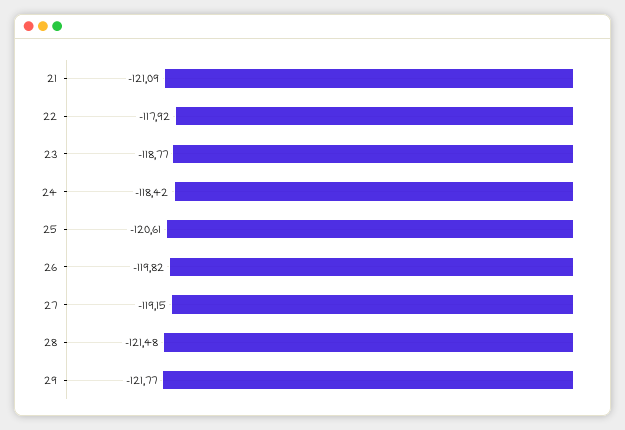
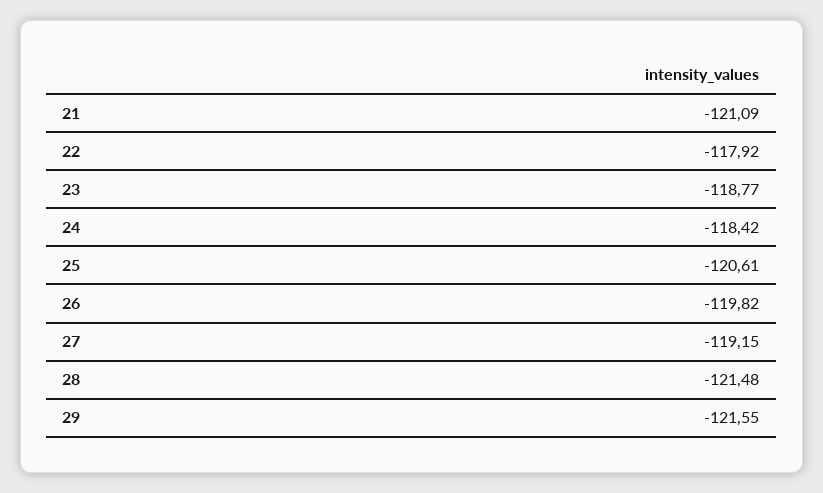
  {
    "21": -121.09,
    "22": -117.92,
    "23": -118.77,
    "24": -118.42,
    "25": -120.61,
    "26": -119.82,
    "27": -119.15,
    "28": -121.48,
-   "29": -121.77
+   "29": -121.55
  }

